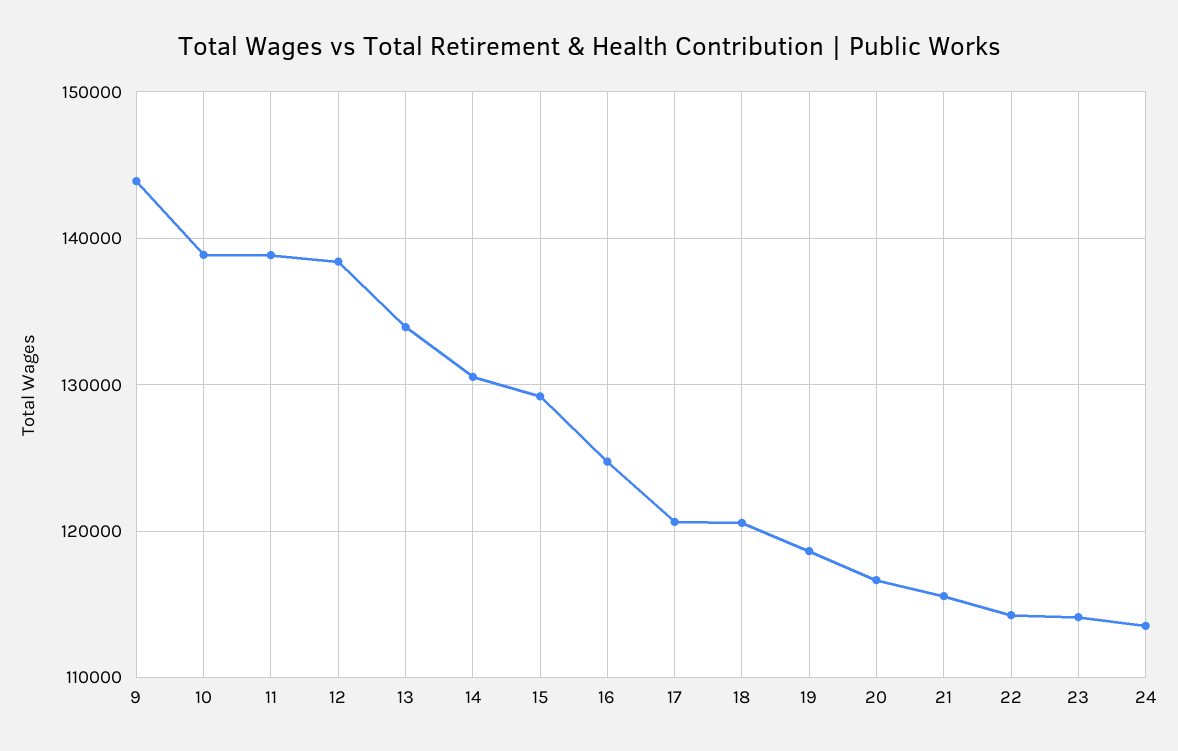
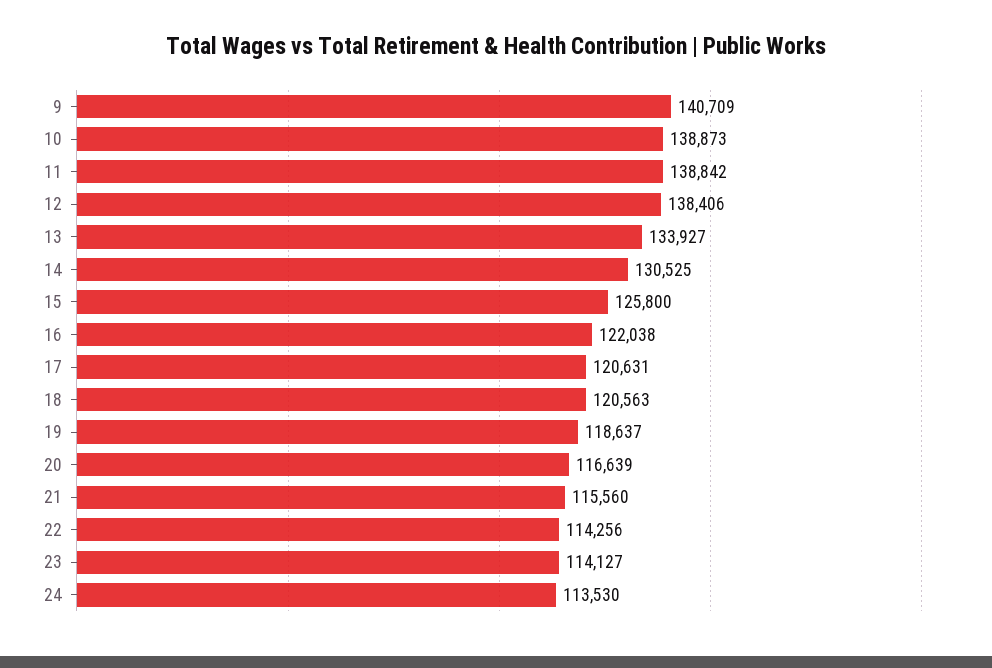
  {
-   "9": 144000,
+   "9": 140709,
    "10": 138873,
    "11": 138842,
    "12": 138406,
    "13": 133927,
    "14": 130525,
-   "15": 129000,
+   "15": 125800,
-   "16": 125000,
+   "16": 122038,
    "17": 120631,
    "18": 120563,
    "19": 118637,
    "20": 116639,
    "21": 115560,
    "22": 114256,
    "23": 114127,
    "24": 113530
  }

